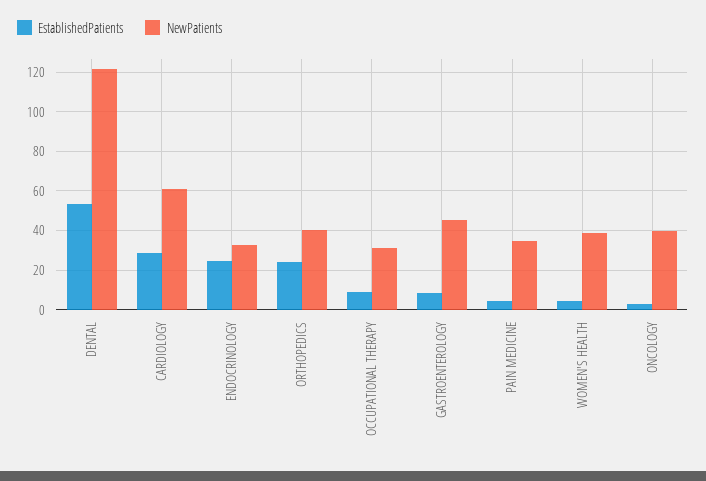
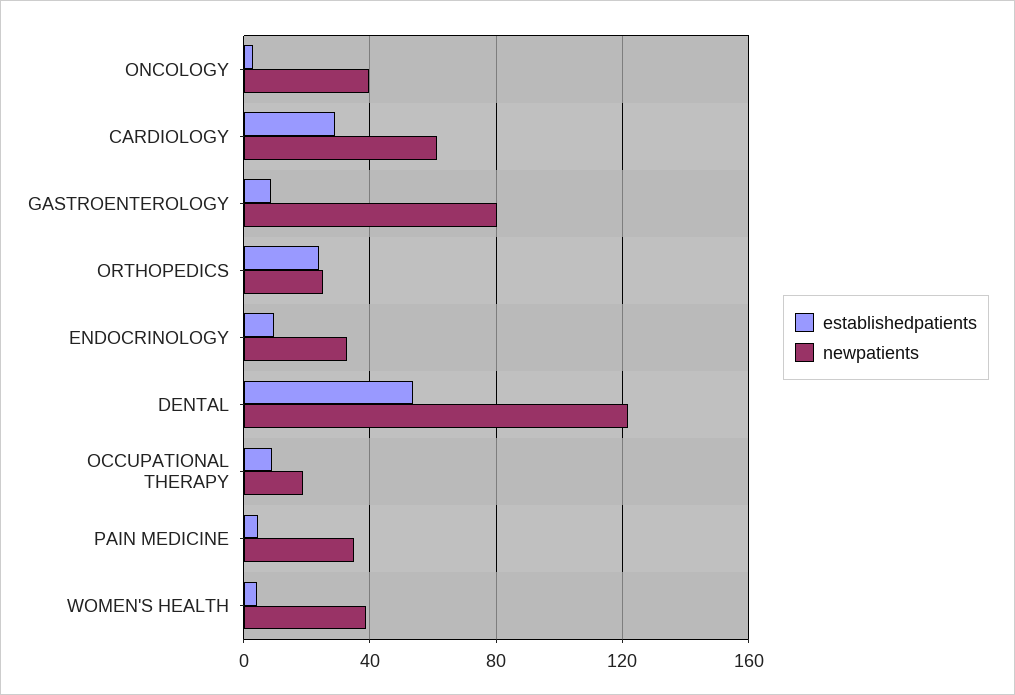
  {
    "EstablishedPatients": {
      "DENTAL": 55,
      "CARDIOLOGY": 30,
-     "ENDOCRINOLOGY": 25,
+     "ENDOCRINOLOGY": 10,
      "ORTHOPEDICS": 25,
      "OCCUPATIONAL THERAPY": 10,
      "GASTROENTEROLOGY": 10,
      "PAIN MEDICINE": 5,
      "WOMEN'S HEALTH": 5,
      "ONCOLOGY": 5
    },
    "NewPatients": {
      "DENTAL": 120,
      "CARDIOLOGY": 60,
      "ENDOCRINOLOGY": 35,
-     "ORTHOPEDICS": 40,
+     "ORTHOPEDICS": 25,
-     "OCCUPATIONAL THERAPY": 30,
+     "OCCUPATIONAL THERAPY": 20,
-     "GASTROENTEROLOGY": 45,
+     "GASTROENTEROLOGY": 80,
      "PAIN MEDICINE": 35,
      "WOMEN'S HEALTH": 40,
      "ONCOLOGY": 40
    }
  }

